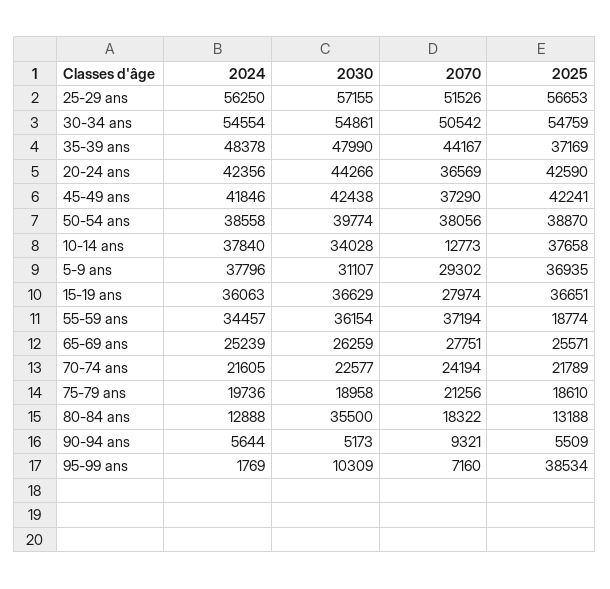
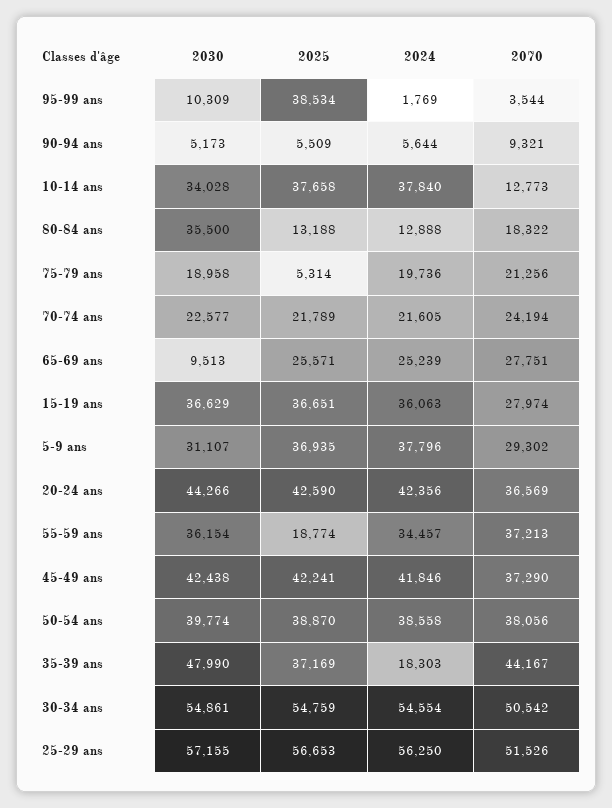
  {
    "2024": {
      "25-29 ans": 56250,
      "30-34 ans": 54554,
-     "35-39 ans": 48378,
+     "35-39 ans": 18303,
      "20-24 ans": 42356,
      "45-49 ans": 41846,
      "50-54 ans": 38558,
      "10-14 ans": 37840,
      "5-9 ans": 37796,
      "15-19 ans": 36063,
      "55-59 ans": 34457,
      "65-69 ans": 25239,
      "70-74 ans": 21605,
      "75-79 ans": 19736,
      "80-84 ans": 12888,
      "90-94 ans": 5644,
      "95-99 ans": 1769
    },
    "2030": {
      "25-29 ans": 57155,
      "30-34 ans": 54861,
      "35-39 ans": 47990,
      "20-24 ans": 44266,
      "45-49 ans": 42438,
      "50-54 ans": 39774,
      "10-14 ans": 34028,
      "5-9 ans": 31107,
      "15-19 ans": 36629,
      "55-59 ans": 36154,
-     "65-69 ans": 26259,
+     "65-69 ans": 9513,
      "70-74 ans": 22577,
      "75-79 ans": 18958,
      "80-84 ans": 35500,
      "90-94 ans": 5173,
      "95-99 ans": 10309
    },
    "2070": {
      "25-29 ans": 51526,
      "30-34 ans": 50542,
      "35-39 ans": 44167,
      "20-24 ans": 36569,
      "45-49 ans": 37290,
      "50-54 ans": 38056,
      "10-14 ans": 12773,
      "5-9 ans": 29302,
      "15-19 ans": 27974,
-     "55-59 ans": 37194,
+     "55-59 ans": 37213,
      "65-69 ans": 27751,
      "70-74 ans": 24194,
      "75-79 ans": 21256,
      "80-84 ans": 18322,
      "90-94 ans": 9321,
-     "95-99 ans": 7160
+     "95-99 ans": 3544
    },
    "2025": {
      "25-29 ans": 56653,
      "30-34 ans": 54759,
      "35-39 ans": 37169,
      "20-24 ans": 42590,
      "45-49 ans": 42241,
      "50-54 ans": 38870,
      "10-14 ans": 37658,
      "5-9 ans": 36935,
      "15-19 ans": 36651,
      "55-59 ans": 18774,
      "65-69 ans": 25571,
      "70-74 ans": 21789,
-     "75-79 ans": 18610,
+     "75-79 ans": 5314,
      "80-84 ans": 13188,
      "90-94 ans": 5509,
      "95-99 ans": 38534
    }
  }

